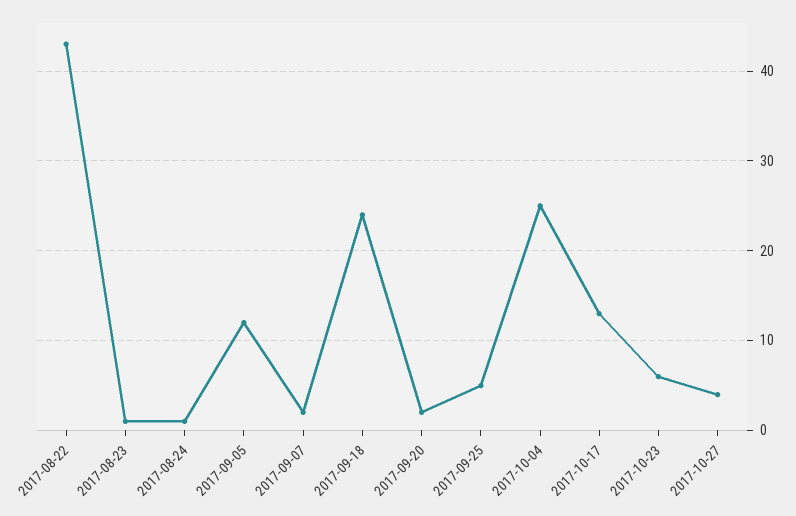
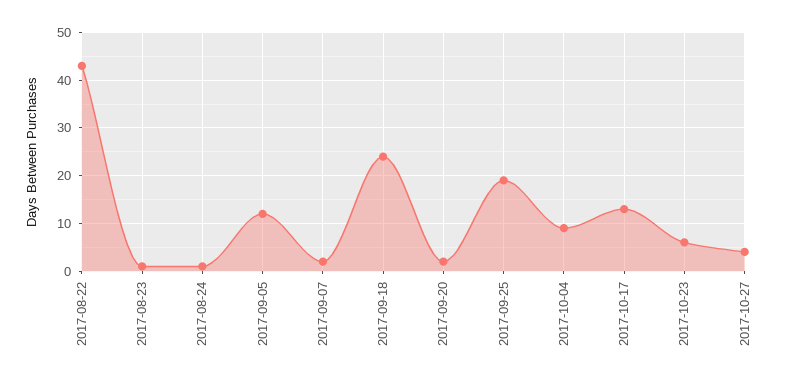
  {
    "2017-08-22": 43,
    "2017-08-23": 1,
    "2017-08-24": 1,
    "2017-09-05": 12,
    "2017-09-07": 2,
    "2017-09-18": 24,
    "2017-09-20": 2,
-   "2017-09-25": 5,
+   "2017-09-25": 20,
-   "2017-10-04": 25,
+   "2017-10-04": 10,
    "2017-10-17": 13,
    "2017-10-23": 6,
    "2017-10-27": 4
  }

